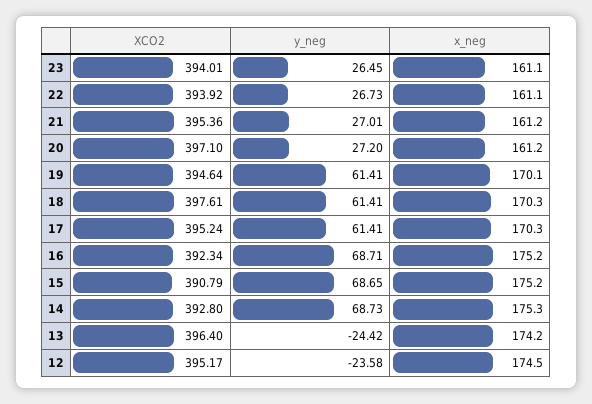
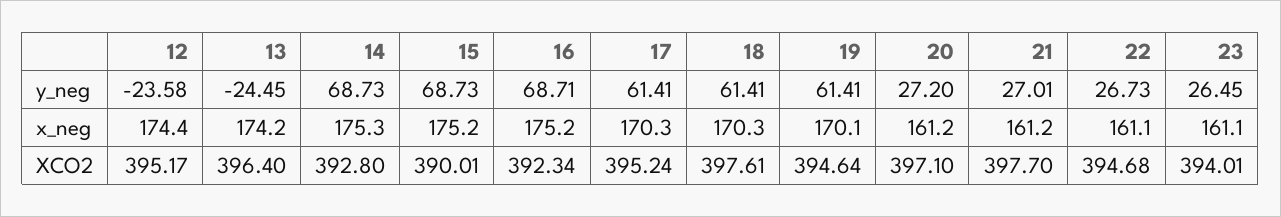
  {
    "XCO2": {
      "23": 394.01,
-     "22": 393.92,
+     "22": 394.68,
-     "21": 395.36,
+     "21": 397.7,
      "20": 397.1,
      "19": 394.64,
      "18": 397.61,
      "17": 395.24,
      "16": 392.34,
-     "15": 390.79,
+     "15": 390.01,
      "14": 392.8,
      "13": 396.4,
      "12": 395.17
    },
    "y_neg": {
      "23": 26.45,
      "22": 26.73,
      "21": 27.01,
      "20": 27.2,
      "19": 61.41,
      "18": 61.41,
      "17": 61.41,
      "16": 68.71,
-     "15": 68.65,
+     "15": 68.73,
      "14": 68.73,
-     "13": -24.42,
+     "13": -24.45,
      "12": -23.58
    },
    "x_neg": {
      "23": 161.1,
      "22": 161.1,
      "21": 161.2,
      "20": 161.2,
      "19": 170.1,
      "18": 170.3,
      "17": 170.3,
      "16": 175.2,
      "15": 175.2,
      "14": 175.3,
      "13": 174.2,
-     "12": 174.5
+     "12": 174.4
    }
  }

